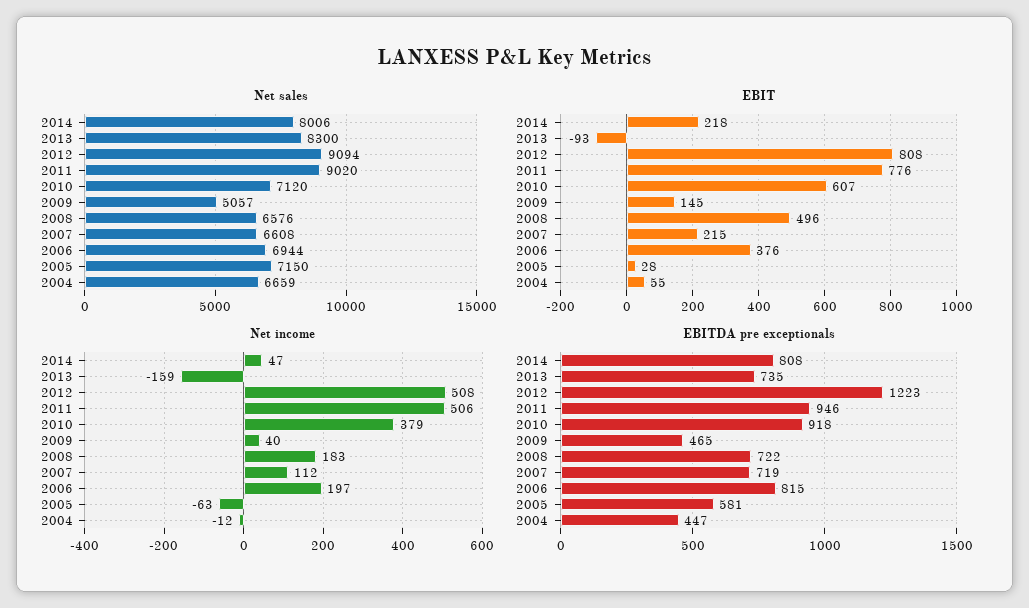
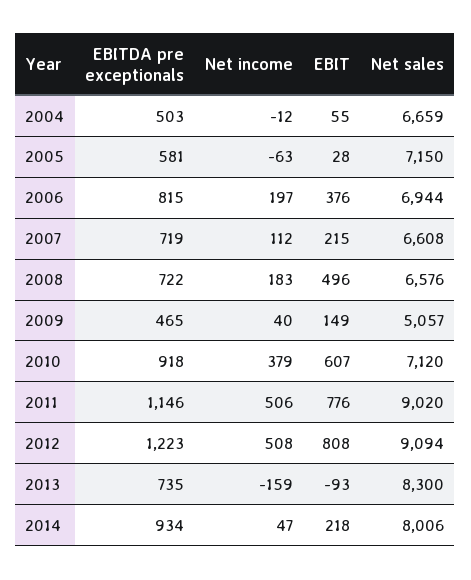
  {
    "Net sales": {
      "2014": 8006,
      "2013": 8300,
      "2012": 9094,
      "2011": 9020,
      "2010": 7120,
      "2009": 5057,
      "2008": 6576,
      "2007": 6608,
      "2006": 6944,
      "2005": 7150,
      "2004": 6659
    },
    "EBIT": {
      "2014": 218,
      "2013": -93,
      "2012": 808,
      "2011": 776,
      "2010": 607,
-     "2009": 145,
+     "2009": 149,
      "2008": 496,
      "2007": 215,
      "2006": 376,
      "2005": 28,
      "2004": 55
    },
    "Net income": {
      "2014": 47,
      "2013": -159,
      "2012": 508,
      "2011": 506,
      "2010": 379,
      "2009": 40,
      "2008": 183,
      "2007": 112,
      "2006": 197,
      "2005": -63,
      "2004": -12
    },
    "EBITDA pre exceptionals": {
-     "2014": 808,
+     "2014": 934,
      "2013": 735,
      "2012": 1223,
-     "2011": 946,
+     "2011": 1146,
      "2010": 918,
      "2009": 465,
      "2008": 722,
      "2007": 719,
      "2006": 815,
      "2005": 581,
-     "2004": 447
+     "2004": 503
    }
  }

